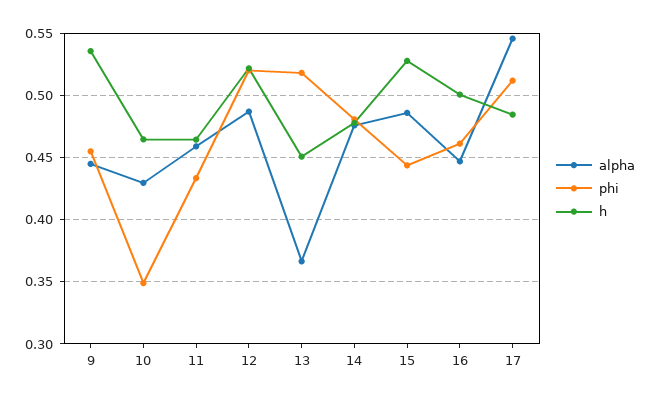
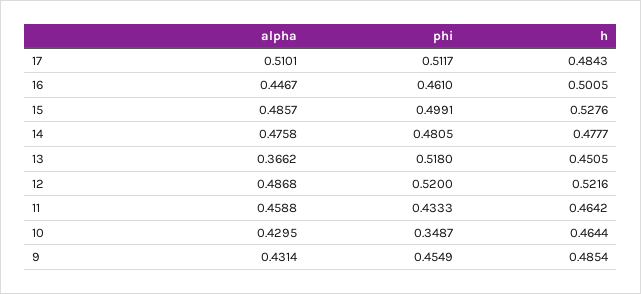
  {
    "alpha": {
-     "9": 0.445,
+     "9": 0.4314,
      "10": 0.4295,
      "11": 0.4588,
      "12": 0.4868,
      "13": 0.3662,
      "14": 0.4758,
      "15": 0.4857,
      "16": 0.4467,
-     "17": 0.545
+     "17": 0.5101
    },
    "phi": {
      "9": 0.4549,
      "10": 0.3487,
      "11": 0.4333,
      "12": 0.52,
      "13": 0.518,
      "14": 0.4805,
-     "15": 0.445,
+     "15": 0.4991,
      "16": 0.461,
      "17": 0.5117
    },
    "h": {
-     "9": 0.535,
+     "9": 0.4854,
      "10": 0.4644,
      "11": 0.4642,
      "12": 0.5216,
      "13": 0.4505,
      "14": 0.4777,
      "15": 0.5276,
      "16": 0.5005,
      "17": 0.4843
    }
  }

